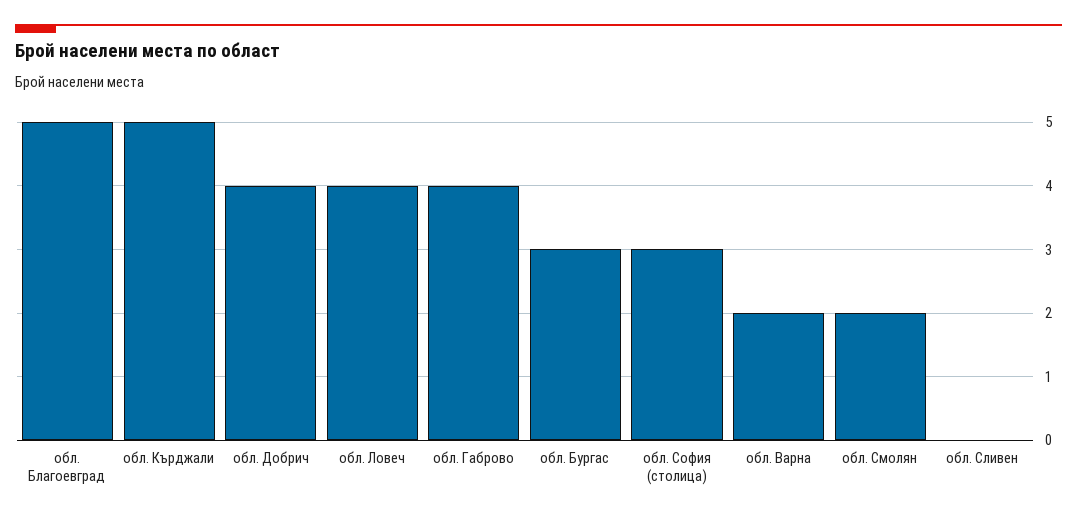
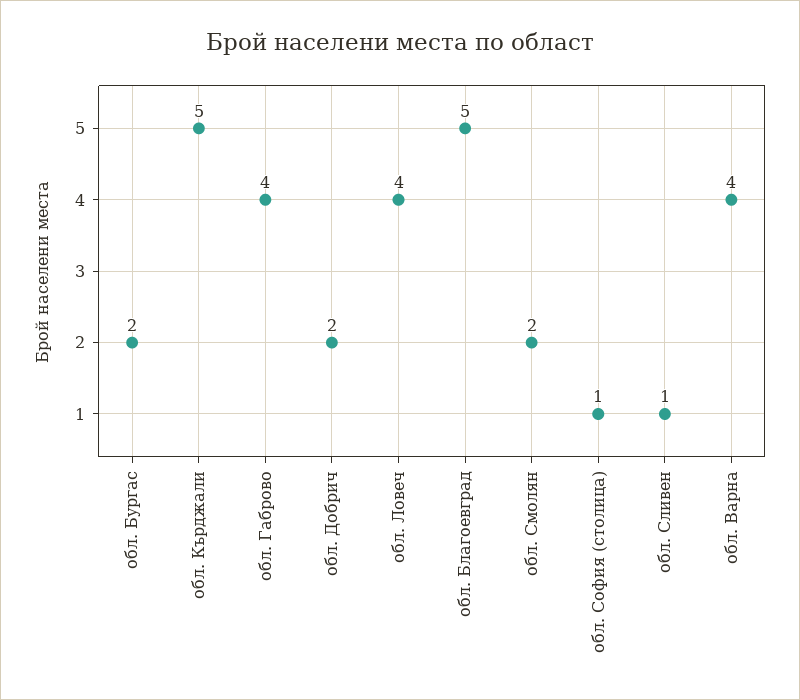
  {
    "обл. Благоевград": 5,
    "обл. Кърджали": 5,
-   "обл. Добрич": 4,
+   "обл. Добрич": 2,
    "обл. Ловеч": 4,
    "обл. Габрово": 4,
-   "обл. Бургас": 3,
+   "обл. Бургас": 2,
-   "обл. София (столица)": 3,
+   "обл. София (столица)": 1,
-   "обл. Варна": 2,
+   "обл. Варна": 4,
    "обл. Смолян": 2,
-   "обл. Сливен": 0
+   "обл. Сливен": 1
  }

